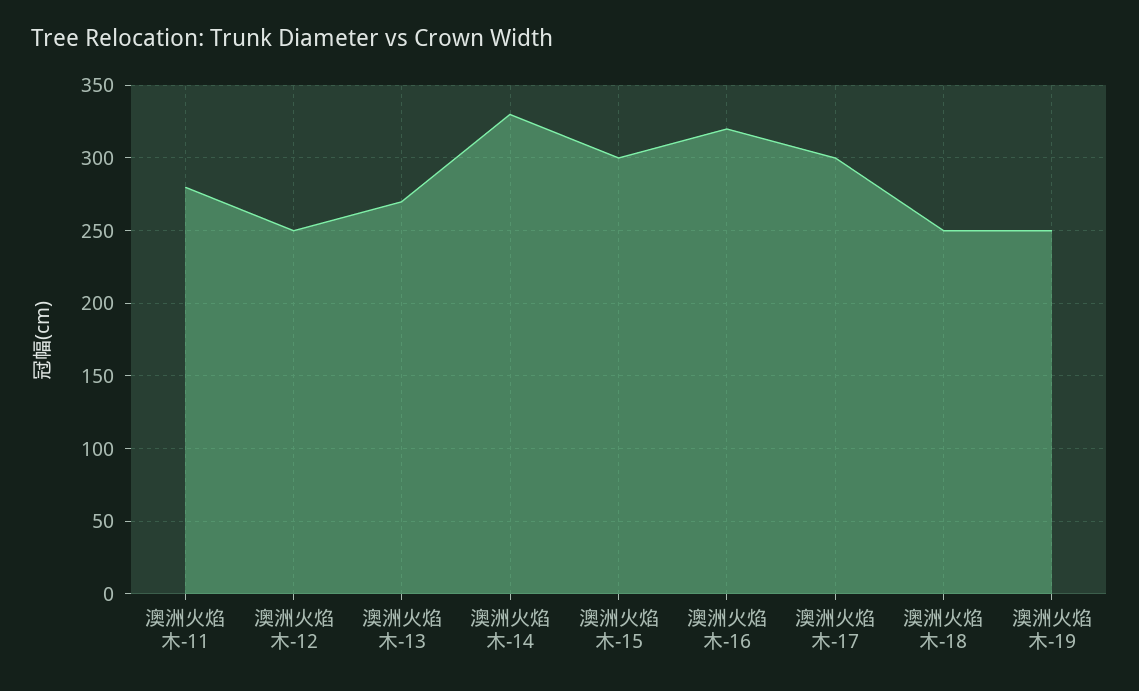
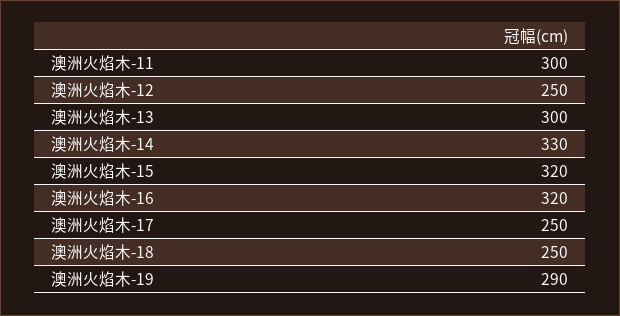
  {
-   "澳洲火焰木-11": 280,
+   "澳洲火焰木-11": 300,
    "澳洲火焰木-12": 250,
-   "澳洲火焰木-13": 270,
+   "澳洲火焰木-13": 300,
    "澳洲火焰木-14": 330,
-   "澳洲火焰木-15": 300,
+   "澳洲火焰木-15": 320,
    "澳洲火焰木-16": 320,
-   "澳洲火焰木-17": 300,
+   "澳洲火焰木-17": 250,
    "澳洲火焰木-18": 250,
-   "澳洲火焰木-19": 250
+   "澳洲火焰木-19": 290
  }

